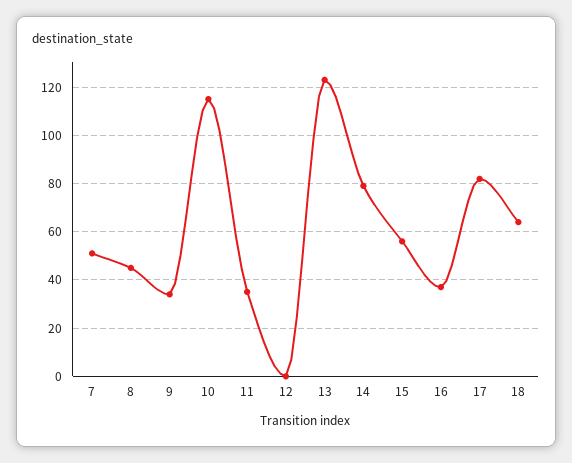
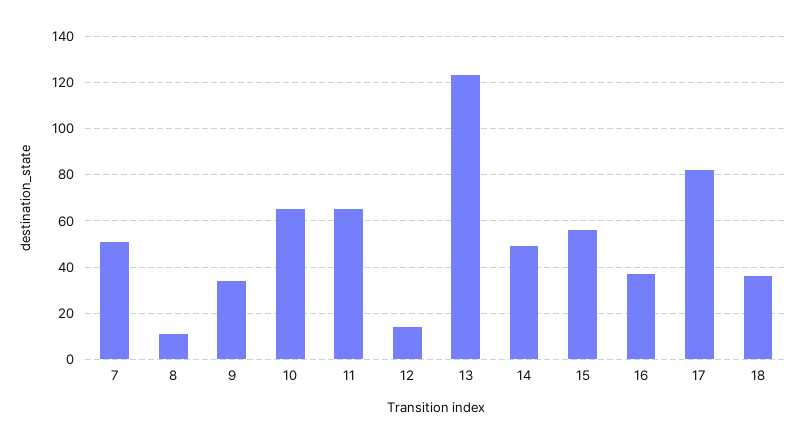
  {
    "7": 50,
-   "8": 45,
+   "8": 10,
    "9": 35,
-   "10": 115,
+   "10": 65,
-   "11": 35,
+   "11": 65,
-   "12": 0,
+   "12": 15,
    "13": 125,
-   "14": 80,
+   "14": 50,
    "15": 55,
    "16": 35,
    "17": 80,
-   "18": 65
+   "18": 35
  }

